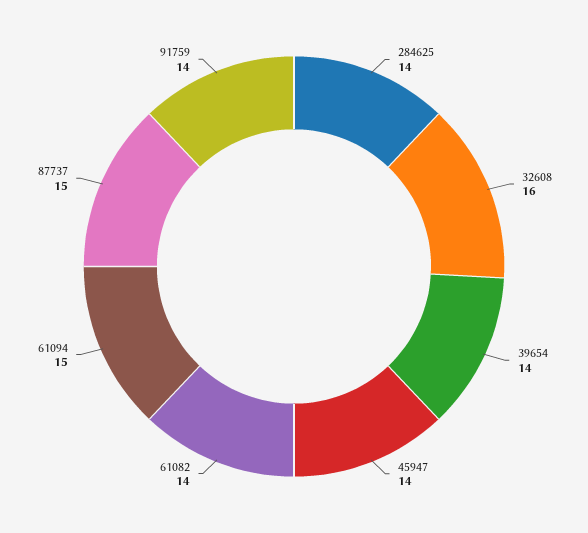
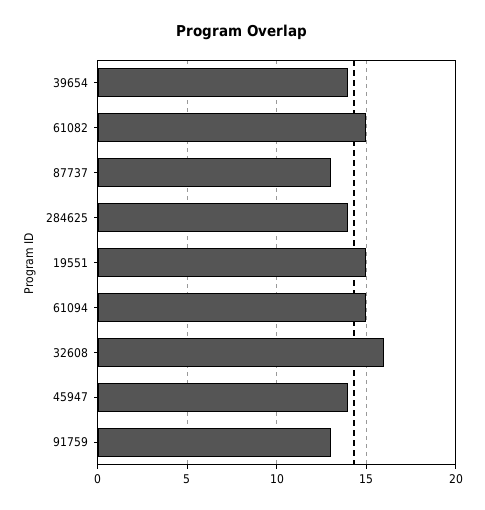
  {
    "284625": 14,
    "32608": 16,
    "39654": 14,
    "45947": 14,
-   "61082": 14,
+   "61082": 15,
    "61094": 15,
-   "87737": 15,
+   "87737": 13,
-   "91759": 14
+   "91759": 13,
+   "19551": 15
  }

